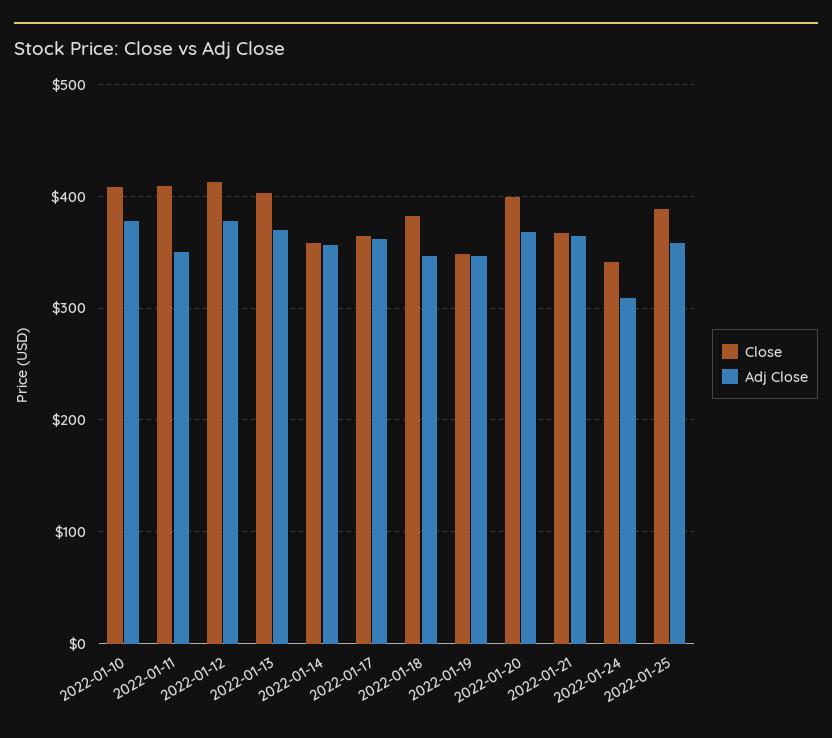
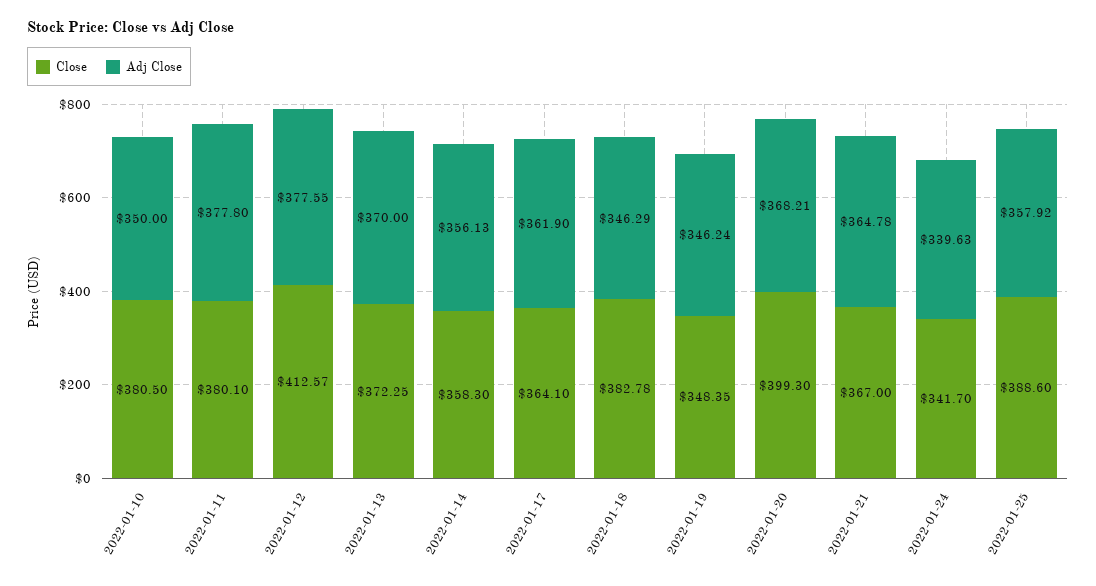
  {
    "Close": {
-     "2022-01-10": 410,
+     "2022-01-10": 380.5,
-     "2022-01-11": 410,
+     "2022-01-11": 380.1,
      "2022-01-12": 412.57,
-     "2022-01-13": 400,
+     "2022-01-13": 372.25,
      "2022-01-14": 358.3,
      "2022-01-17": 364.1,
      "2022-01-18": 382.78,
      "2022-01-19": 348.35,
      "2022-01-20": 399.3,
      "2022-01-21": 367,
      "2022-01-24": 341.7,
      "2022-01-25": 388.6
    },
    "Adj Close": {
-     "2022-01-10": 380,
+     "2022-01-10": 350,
-     "2022-01-11": 350,
+     "2022-01-11": 377.8,
      "2022-01-12": 377.55,
      "2022-01-13": 370,
      "2022-01-14": 356.13,
      "2022-01-17": 361.9,
      "2022-01-18": 346.29,
      "2022-01-19": 346.24,
      "2022-01-20": 368.21,
      "2022-01-21": 364.78,
-     "2022-01-24": 310,
+     "2022-01-24": 339.63,
      "2022-01-25": 357.92
    }
  }

